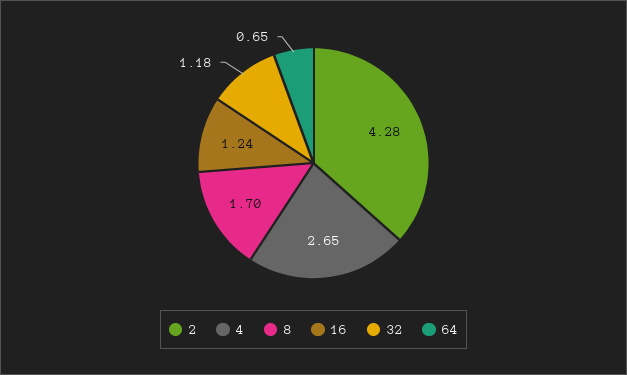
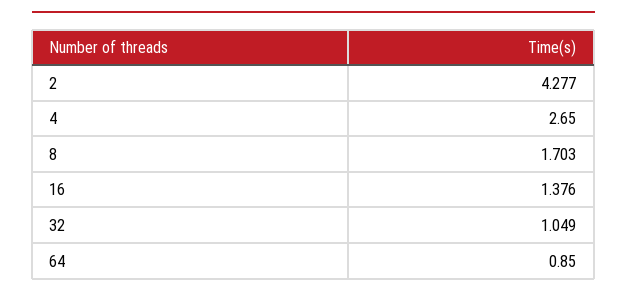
  {
    "2": 4.277,
    "4": 2.65,
    "8": 1.703,
-   "16": 1.24,
+   "16": 1.376,
-   "32": 1.18,
+   "32": 1.049,
-   "64": 0.65
+   "64": 0.85
  }

